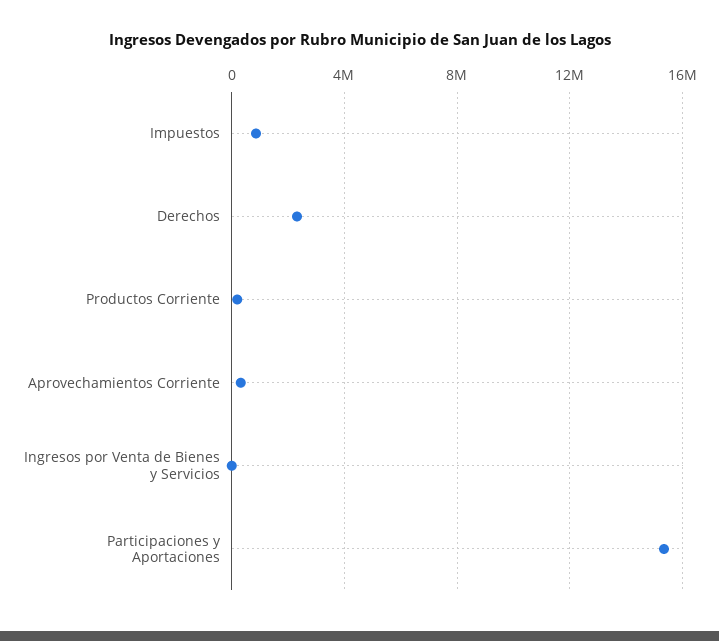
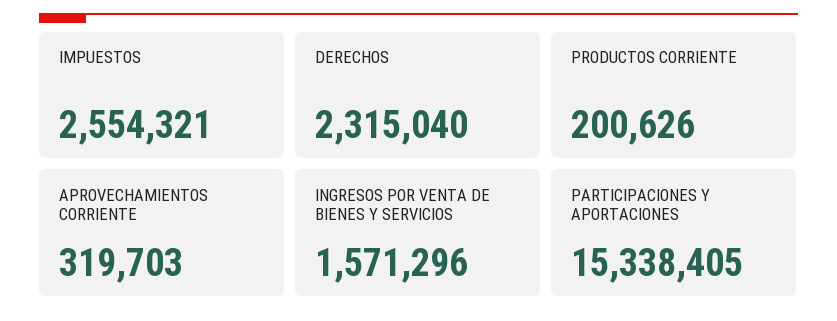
  {
-   "Impuestos": 1000000,
+   "Impuestos": 2554321,
    "Derechos": 2315040,
    "Productos Corriente": 200626,
    "Aprovechamientos Corriente": 319703,
-   "Ingresos por Venta de Bienes y Servicios": 0,
+   "Ingresos por Venta de Bienes y Servicios": 1571296,
    "Participaciones y Aportaciones": 15338405
  }

